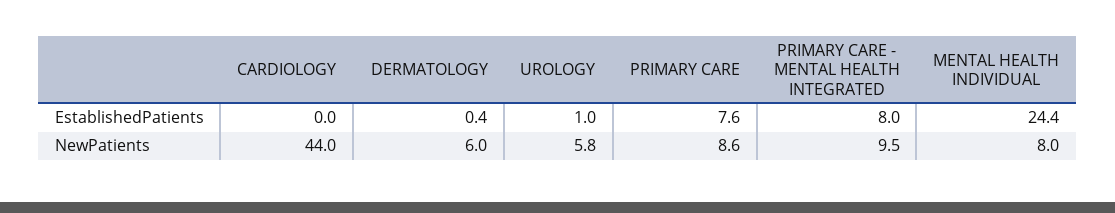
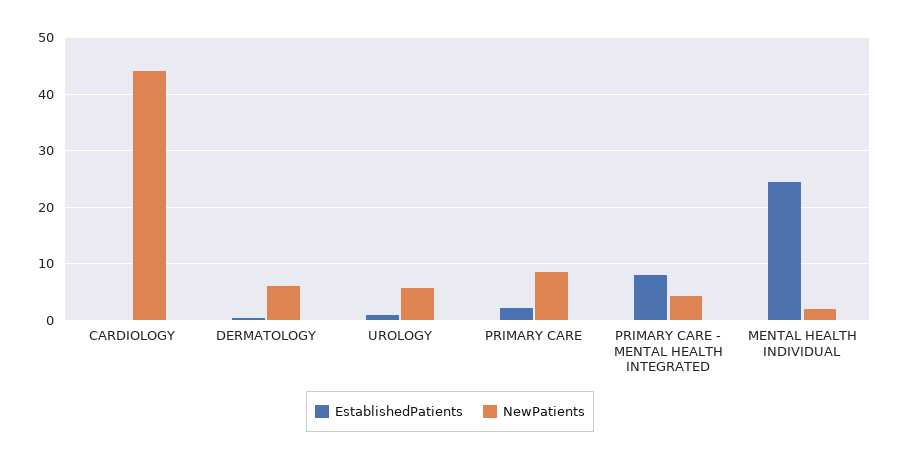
  {
    "EstablishedPatients": {
      "CARDIOLOGY": 0,
      "DERMATOLOGY": 0.4,
      "UROLOGY": 1,
-     "PRIMARY CARE": 7.6,
+     "PRIMARY CARE": 2,
      "PRIMARY CARE - MENTAL HEALTH INTEGRATED": 8,
      "MENTAL HEALTH INDIVIDUAL": 24.4
    },
    "NewPatients": {
      "CARDIOLOGY": 44,
      "DERMATOLOGY": 6,
      "UROLOGY": 5.8,
      "PRIMARY CARE": 8.6,
-     "PRIMARY CARE - MENTAL HEALTH INTEGRATED": 9.5,
+     "PRIMARY CARE - MENTAL HEALTH INTEGRATED": 4,
-     "MENTAL HEALTH INDIVIDUAL": 8
+     "MENTAL HEALTH INDIVIDUAL": 2
    }
  }

